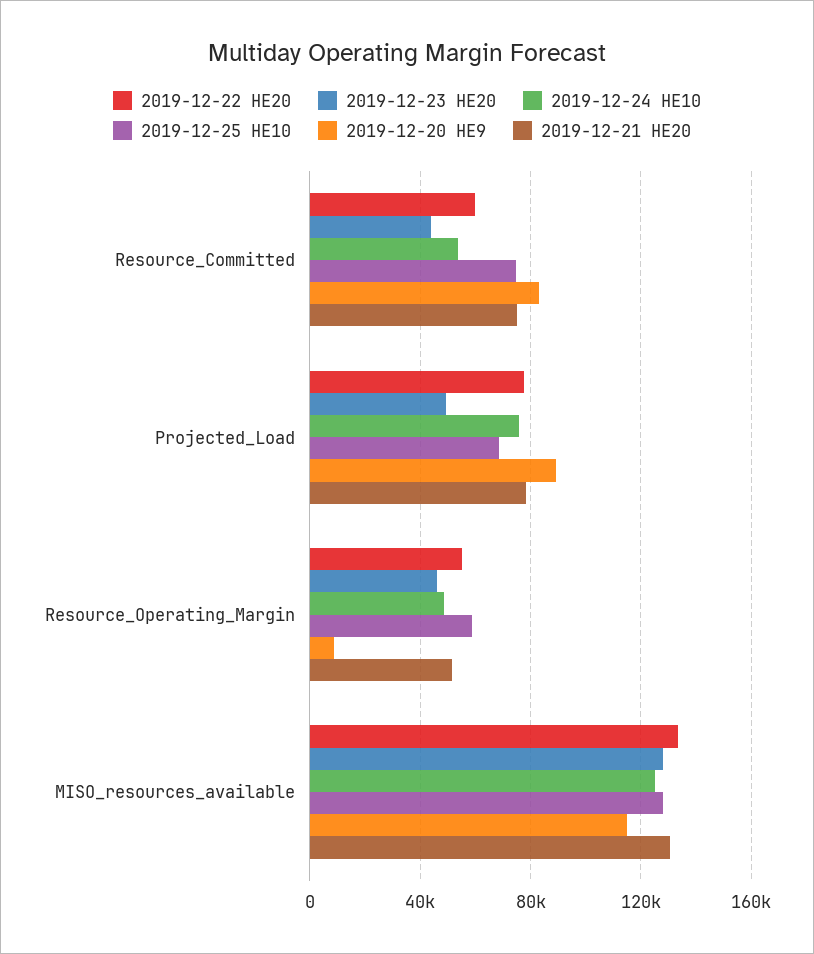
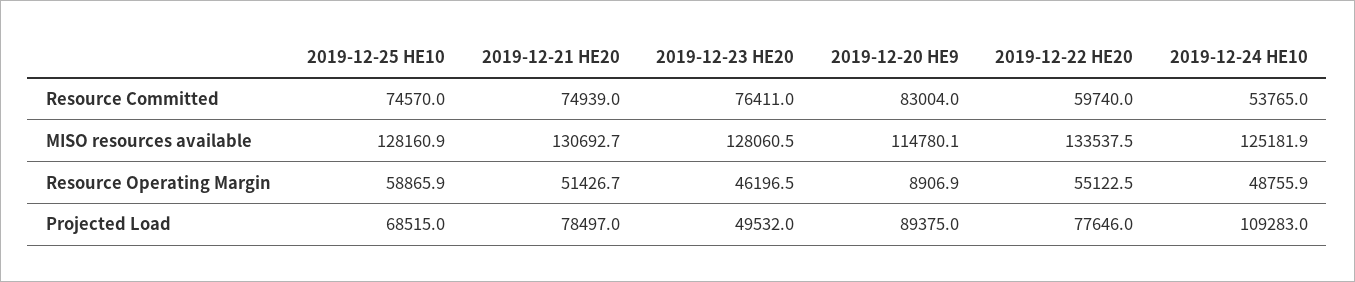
  {
    "2019-12-22 HE20": {
      "Resource_Committed": 59740,
      "Projected_Load": 77646,
      "Resource_Operating_Margin": 55122.5,
      "MISO_resources_available": 133537.5
    },
    "2019-12-23 HE20": {
-     "Resource_Committed": 45000,
+     "Resource_Committed": 76411,
      "Projected_Load": 49532,
      "Resource_Operating_Margin": 46196.5,
      "MISO_resources_available": 128060.5
    },
    "2019-12-24 HE10": {
      "Resource_Committed": 53765,
-     "Projected_Load": 75000,
+     "Projected_Load": 109283,
      "Resource_Operating_Margin": 48755.9,
      "MISO_resources_available": 125181.9
    },
    "2019-12-25 HE10": {
      "Resource_Committed": 74570,
      "Projected_Load": 68515,
      "Resource_Operating_Margin": 58865.9,
      "MISO_resources_available": 128160.9
    },
    "2019-12-20 HE9": {
      "Resource_Committed": 83004,
      "Projected_Load": 89375,
      "Resource_Operating_Margin": 8906.9,
      "MISO_resources_available": 114780.1
    },
    "2019-12-21 HE20": {
      "Resource_Committed": 74939,
      "Projected_Load": 78497,
      "Resource_Operating_Margin": 51426.7,
      "MISO_resources_available": 130692.7
    }
  }

